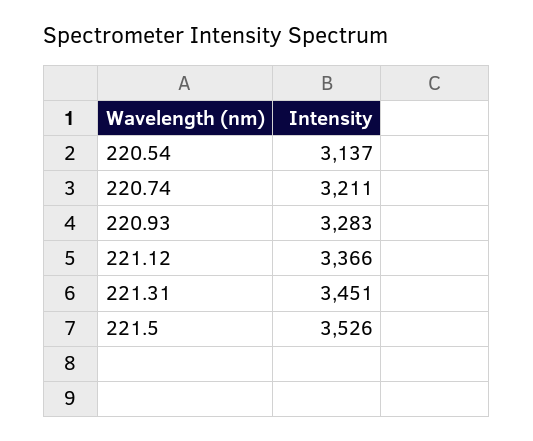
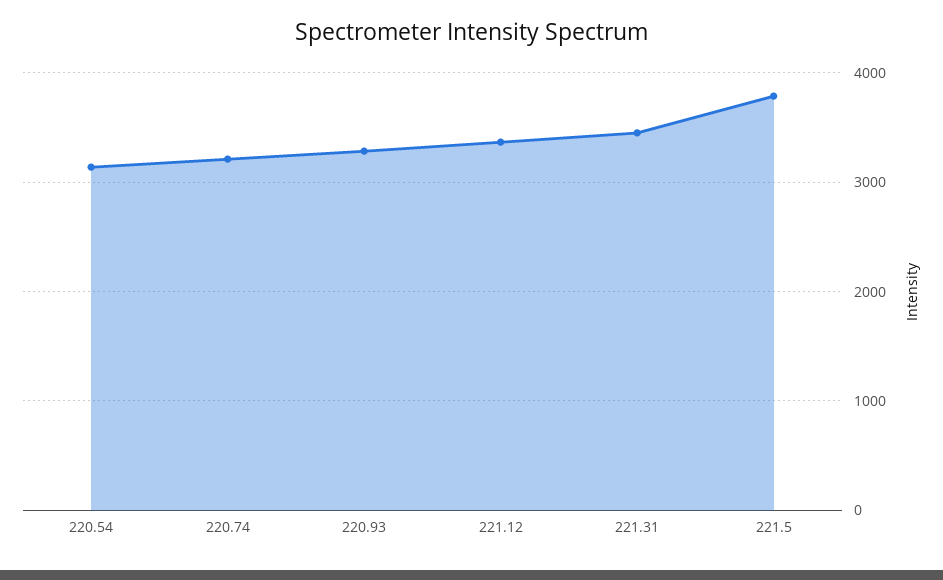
  {
    "220.54": 3137,
    "220.74": 3211,
    "220.93": 3283,
    "221.12": 3366,
    "221.31": 3451,
-   "221.5": 3526
+   "221.5": 3800
  }

